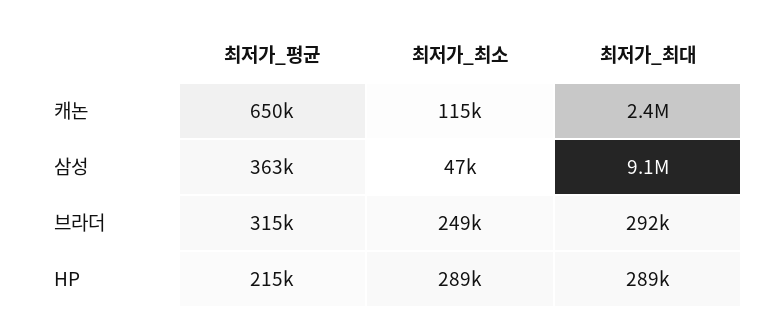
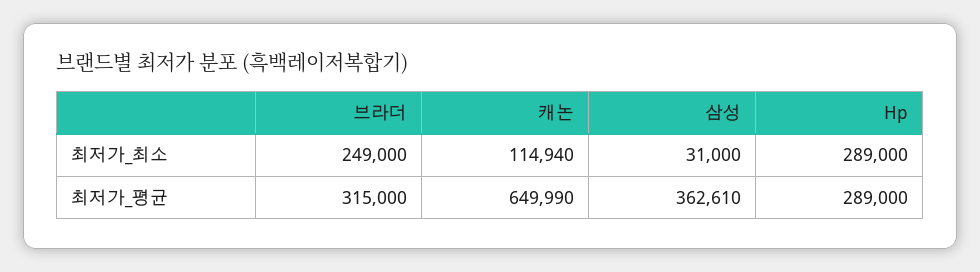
  {
    "최저가_평균": {
      "캐논": 649990,
      "삼성": 362610,
      "브라더": 315000,
-     "HP": 215000
+     "HP": 289000
    },
    "최저가_최소": {
      "캐논": 114940,
-     "삼성": 47000,
+     "삼성": 31000,
      "브라더": 249000,
      "HP": 289000
-   },
+   }
-   "최저가_최대": {
-     "캐논": 2400000,
-     "삼성": 9100000,
-     "브라더": 292000,
-     "HP": 289000
-   }
  }

